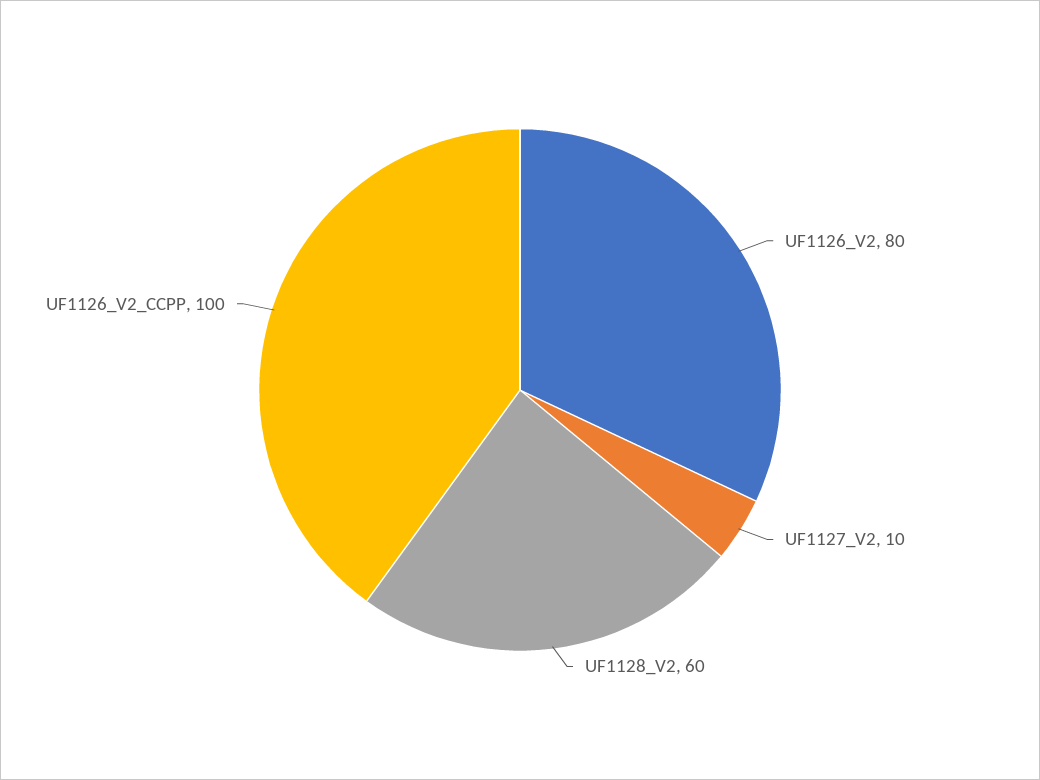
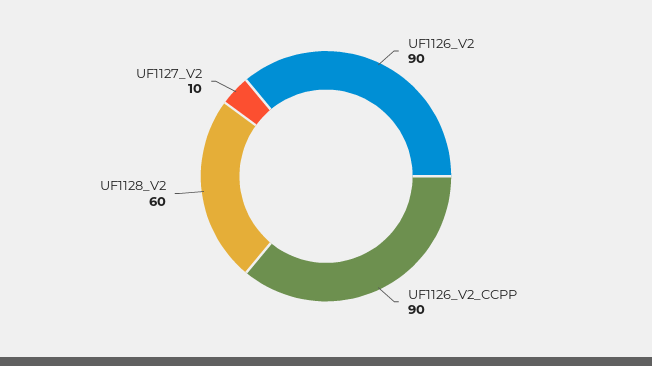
  {
-   "UF1126_V2": 80,
+   "UF1126_V2": 90,
    "UF1127_V2": 10,
    "UF1128_V2": 60,
-   "UF1126_V2_CCPP": 100
+   "UF1126_V2_CCPP": 90
  }

